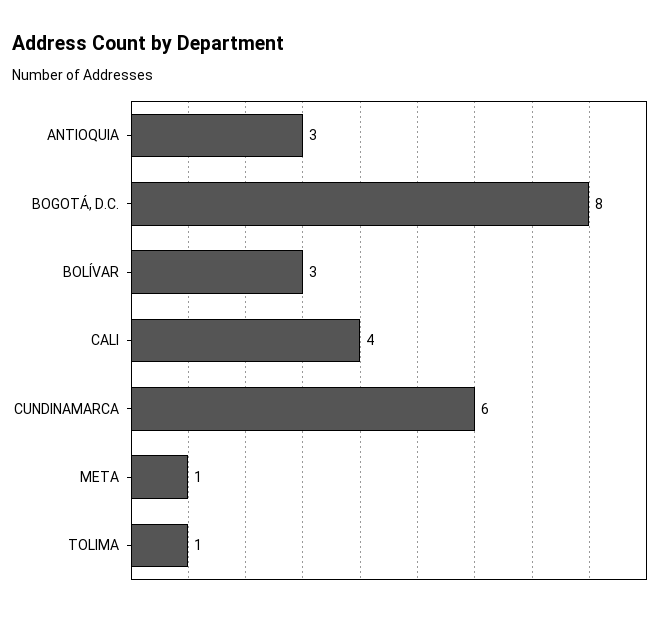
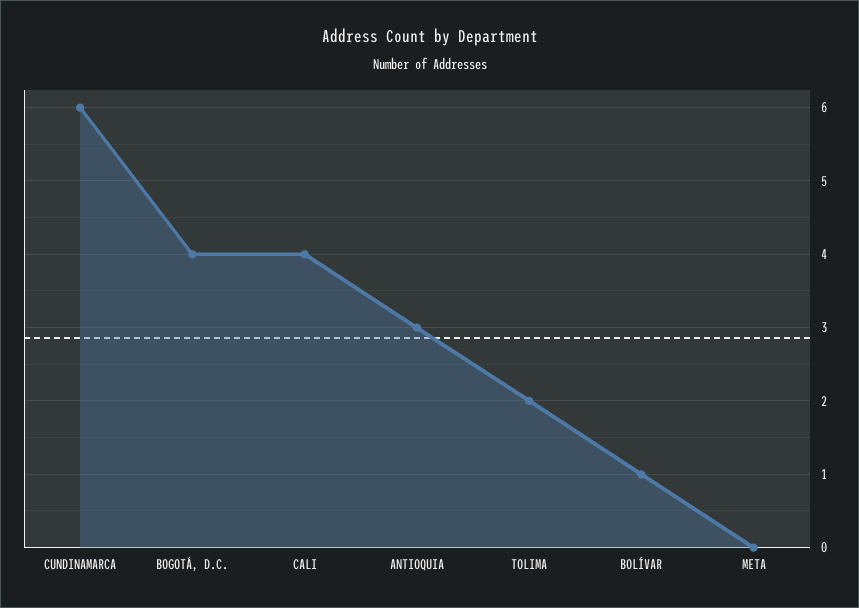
  {
    "ANTIOQUIA": 3,
-   "BOGOTÁ, D.C.": 8,
+   "BOGOTÁ, D.C.": 4,
-   "BOLÍVAR": 3,
+   "BOLÍVAR": 1,
    "CALI": 4,
    "CUNDINAMARCA": 6,
-   "META": 1,
+   "META": 0,
-   "TOLIMA": 1
+   "TOLIMA": 2
  }

